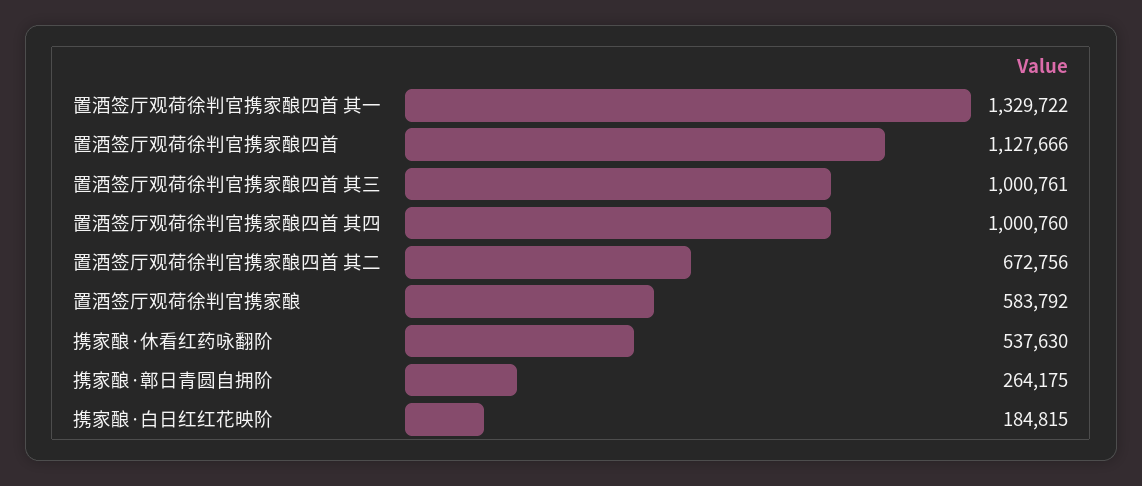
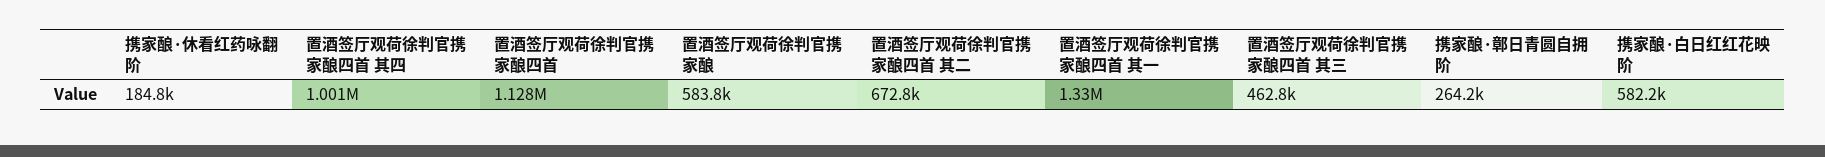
  {
    "置酒签厅观荷徐判官携家酿四首 其一": 1329722,
    "置酒签厅观荷徐判官携家酿四首": 1127666,
-   "置酒签厅观荷徐判官携家酿四首 其三": 1000761,
+   "置酒签厅观荷徐判官携家酿四首 其三": 462800,
    "置酒签厅观荷徐判官携家酿四首 其四": 1000760,
    "置酒签厅观荷徐判官携家酿四首 其二": 672756,
    "置酒签厅观荷徐判官携家酿": 583792,
-   "携家酿·休看红药咏翻阶": 537630,
+   "携家酿·休看红药咏翻阶": 184800,
    "携家酿·鄣日青圆自拥阶": 264175,
-   "携家酿·白日红红花映阶": 184815
+   "携家酿·白日红红花映阶": 582200
  }

